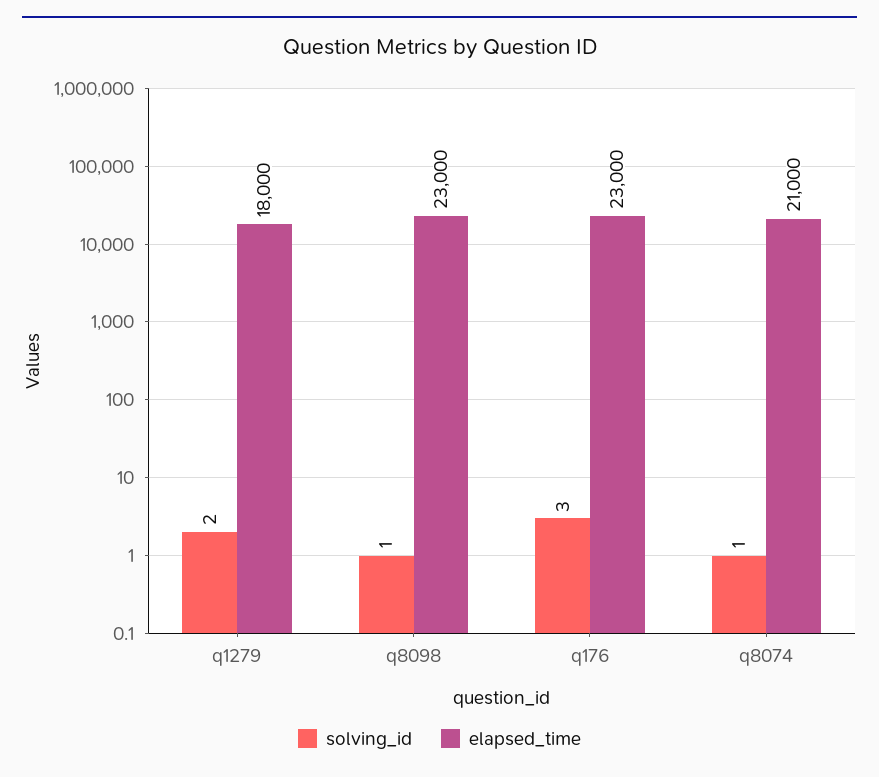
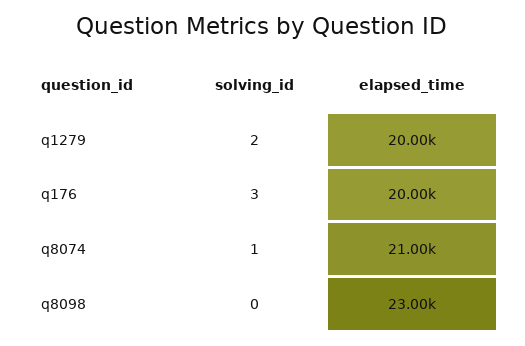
  {
    "solving_id": {
      "q1279": 2,
-     "q8098": 1,
+     "q8098": 0,
      "q176": 3,
      "q8074": 1
    },
    "elapsed_time": {
-     "q1279": 18000,
+     "q1279": 20000,
      "q8098": 23000,
-     "q176": 23000,
+     "q176": 20000,
      "q8074": 21000
    }
  }

